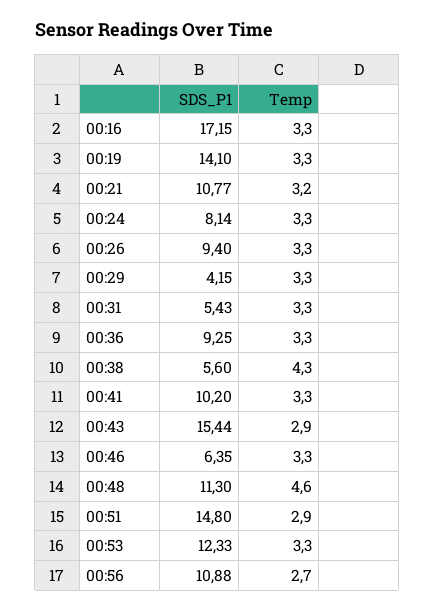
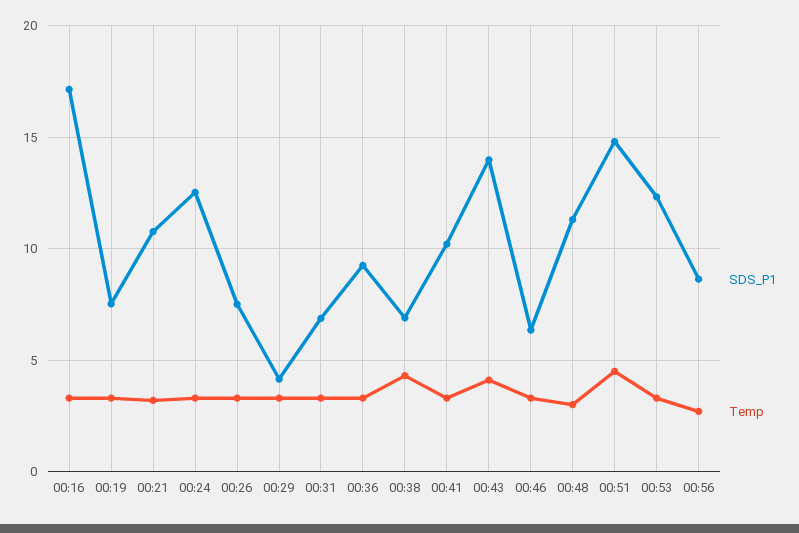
  {
    "SDS_P1": {
      "00:16": 17.15,
-     "00:19": 14.1,
+     "00:19": 7.5,
      "00:21": 10.77,
-     "00:24": 8.14,
+     "00:24": 12.5,
-     "00:26": 9.4,
+     "00:26": 7.5,
      "00:29": 4.15,
-     "00:31": 5.43,
+     "00:31": 7,
      "00:36": 9.25,
-     "00:38": 5.6,
+     "00:38": 7,
      "00:41": 10.2,
-     "00:43": 15.44,
+     "00:43": 14,
      "00:46": 6.35,
      "00:48": 11.3,
      "00:51": 14.8,
      "00:53": 12.33,
-     "00:56": 10.88
+     "00:56": 8.5
    },
    "Temp": {
      "00:16": 3.3,
      "00:19": 3.3,
      "00:21": 3.2,
      "00:24": 3.3,
      "00:26": 3.3,
      "00:29": 3.3,
      "00:31": 3.3,
      "00:36": 3.3,
      "00:38": 4.3,
      "00:41": 3.3,
-     "00:43": 2.9,
+     "00:43": 4,
      "00:46": 3.3,
-     "00:48": 4.6,
+     "00:48": 3,
-     "00:51": 2.9,
+     "00:51": 4.5,
      "00:53": 3.3,
      "00:56": 2.7
    }
  }

